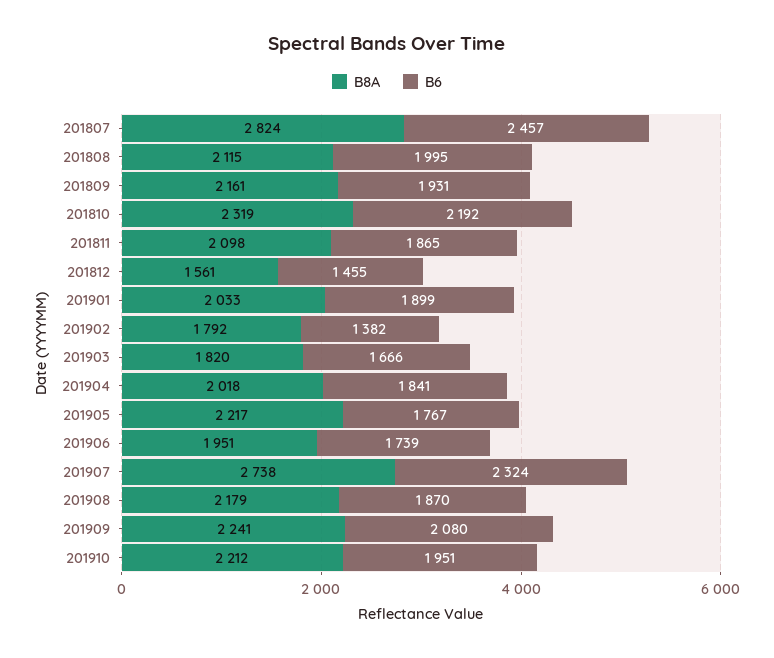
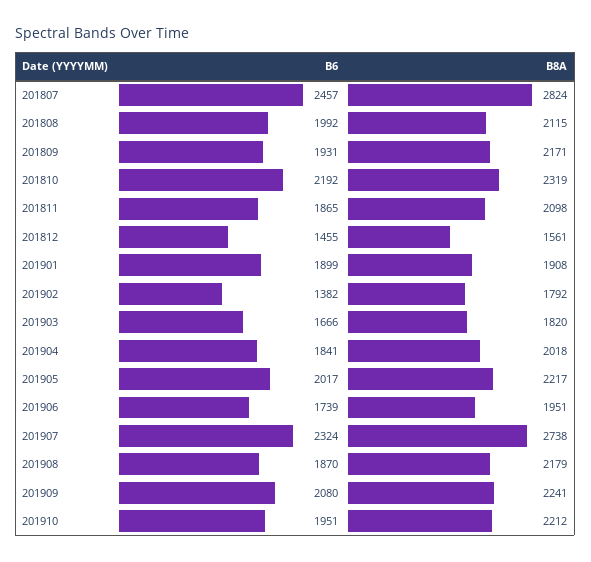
  {
    "B8A": {
      "201807": 2824,
      "201808": 2115,
-     "201809": 2161,
+     "201809": 2171,
      "201810": 2319,
      "201811": 2098,
      "201812": 1561,
-     "201901": 2033,
+     "201901": 1908,
      "201902": 1792,
      "201903": 1820,
      "201904": 2018,
      "201905": 2217,
      "201906": 1951,
      "201907": 2738,
      "201908": 2179,
      "201909": 2241,
      "201910": 2212
    },
    "B6": {
      "201807": 2457,
-     "201808": 1995,
+     "201808": 1992,
      "201809": 1931,
      "201810": 2192,
      "201811": 1865,
      "201812": 1455,
      "201901": 1899,
      "201902": 1382,
      "201903": 1666,
      "201904": 1841,
-     "201905": 1767,
+     "201905": 2017,
      "201906": 1739,
      "201907": 2324,
      "201908": 1870,
      "201909": 2080,
      "201910": 1951
    }
  }

